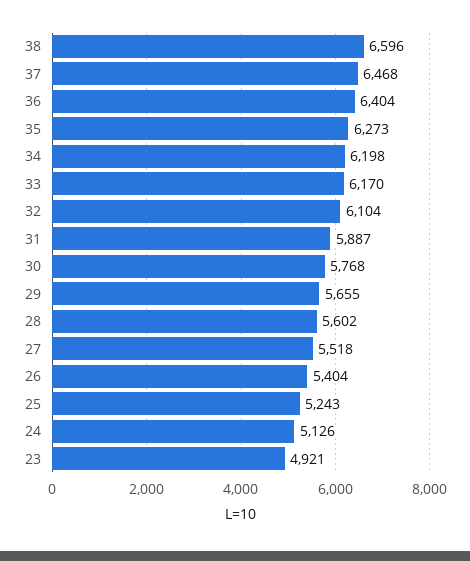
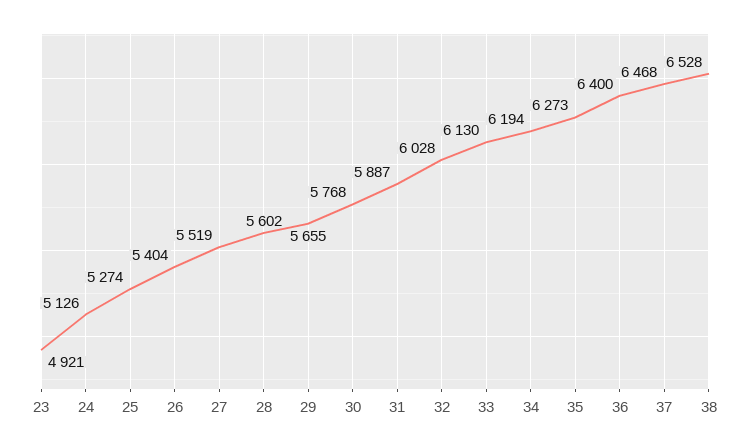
  {
-   "38": 6596,
+   "38": 6528,
    "37": 6468,
-   "36": 6404,
+   "36": 6400,
    "35": 6273,
-   "34": 6198,
+   "34": 6194,
-   "33": 6170,
+   "33": 6130,
-   "32": 6104,
+   "32": 6028,
    "31": 5887,
    "30": 5768,
    "29": 5655,
    "28": 5602,
-   "27": 5518,
+   "27": 5519,
    "26": 5404,
-   "25": 5243,
+   "25": 5274,
    "24": 5126,
    "23": 4921
  }

